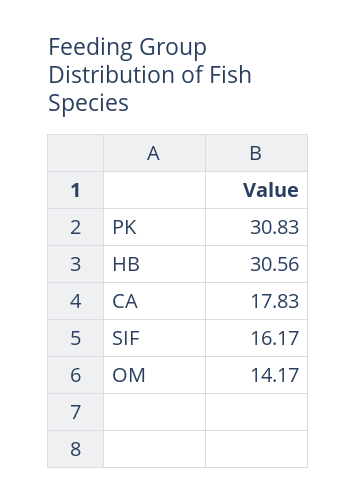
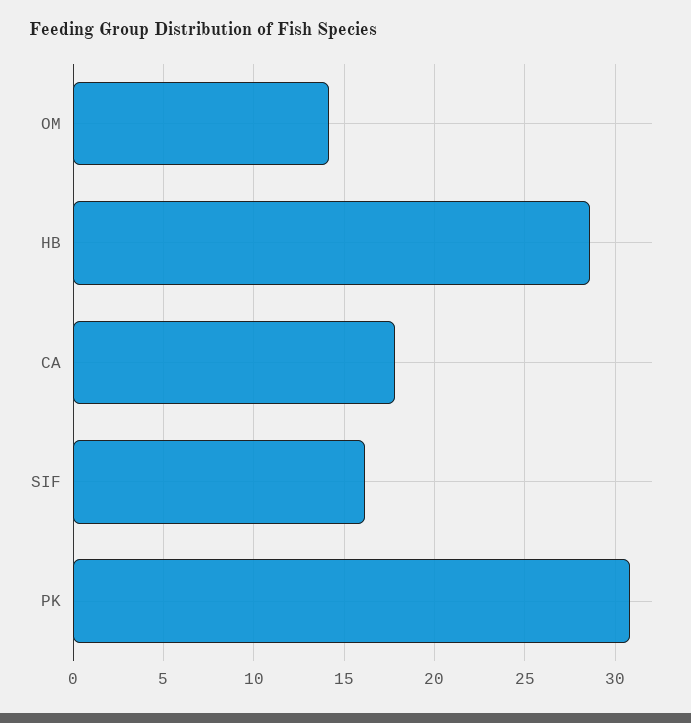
  {
    "PK": 30.83,
-   "HB": 30.56,
+   "HB": 28.5,
    "CA": 17.83,
    "SIF": 16.17,
    "OM": 14.17
  }

